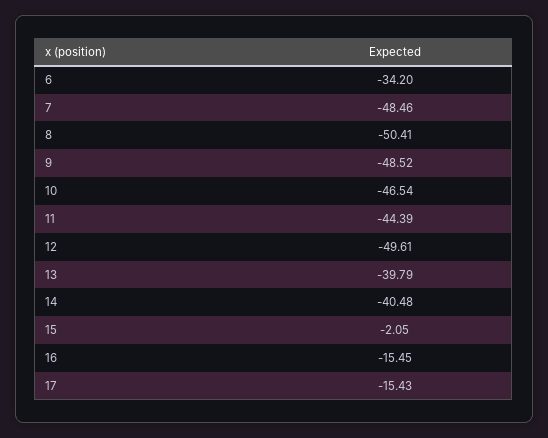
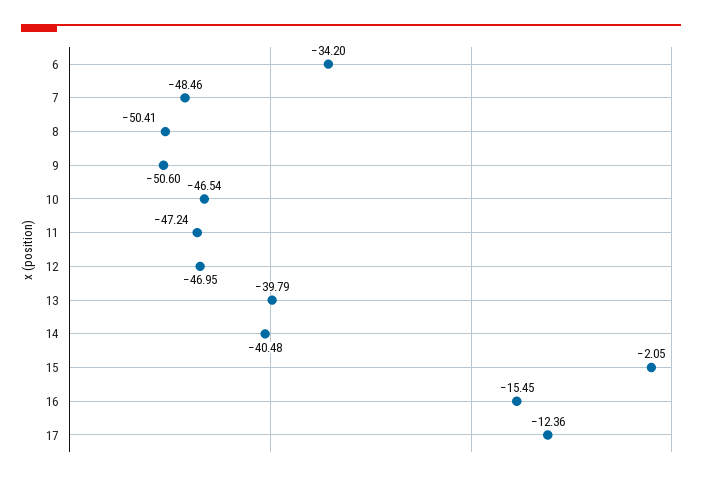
  {
    "6": -34.2,
    "7": -48.46,
    "8": -50.41,
-   "9": -48.52,
+   "9": -50.6,
    "10": -46.54,
-   "11": -44.39,
+   "11": -47.24,
-   "12": -49.61,
+   "12": -46.95,
    "13": -39.79,
    "14": -40.48,
    "15": -2.05,
    "16": -15.45,
-   "17": -15.43
+   "17": -12.36
  }

